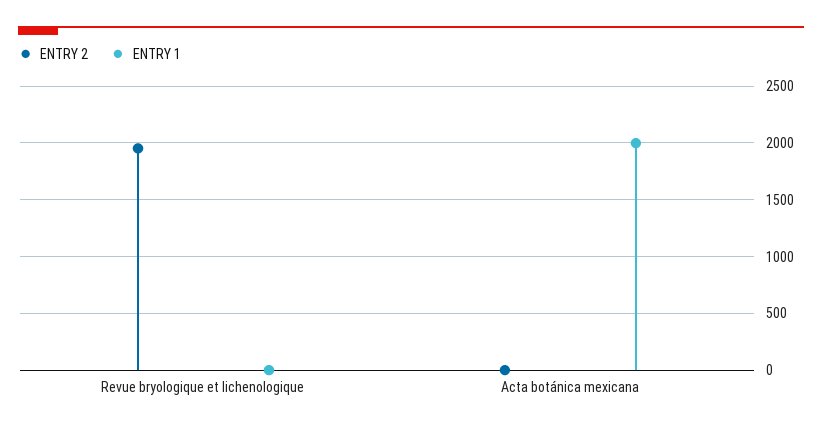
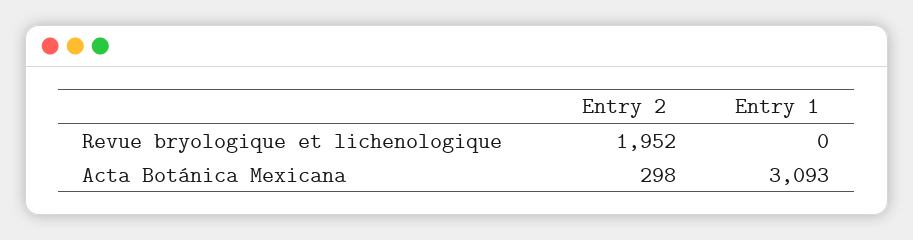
  {
    "ENTRY 2": {
      "Revue bryologique et lichenologique": 1952,
-     "Acta botánica mexicana": 0
+     "Acta botánica mexicana": 298
    },
    "ENTRY 1": {
      "Revue bryologique et lichenologique": 0,
-     "Acta botánica mexicana": 2000
+     "Acta botánica mexicana": 3093
    }
  }

